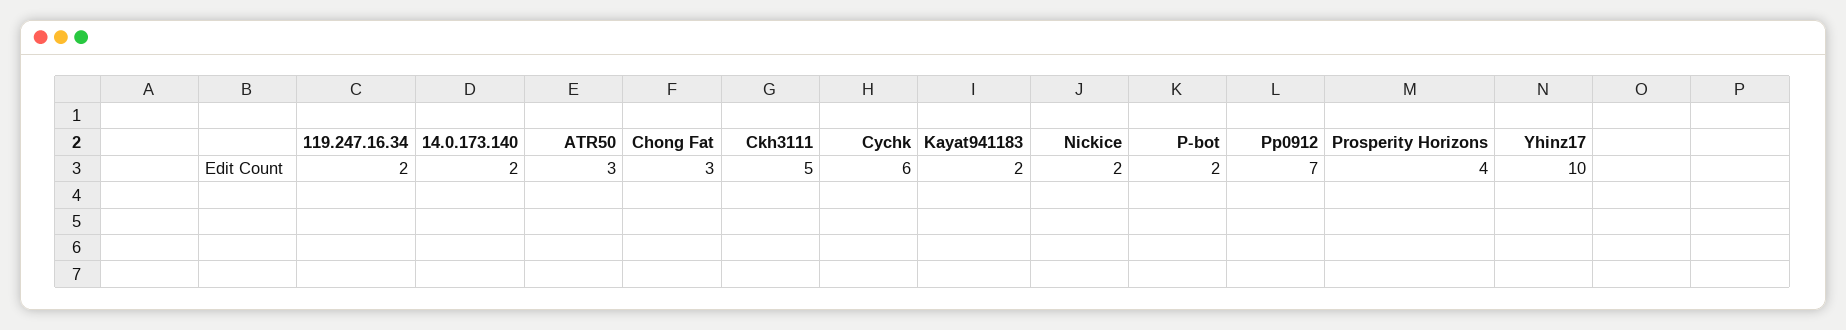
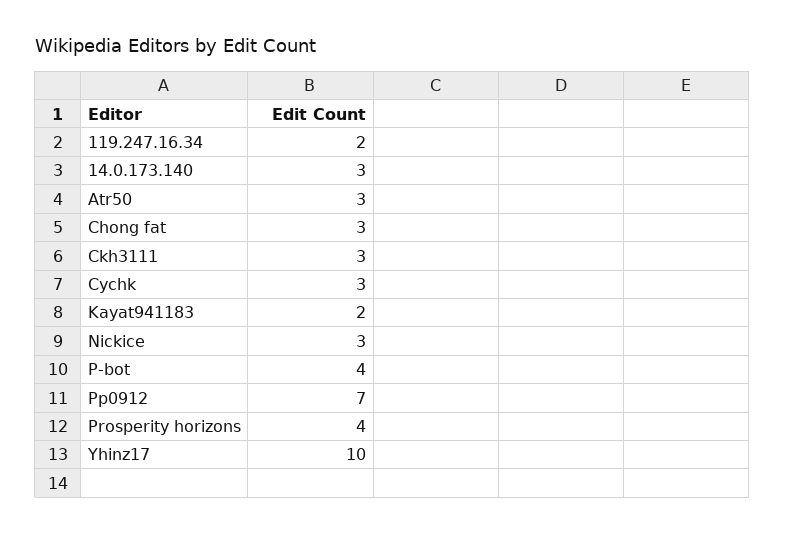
  {
    "119.247.16.34": 2,
-   "14.0.173.140": 2,
+   "14.0.173.140": 3,
    "ATR50": 3,
    "Chong Fat": 3,
-   "Ckh3111": 5,
+   "Ckh3111": 3,
-   "Cychk": 6,
+   "Cychk": 3,
    "Kayat941183": 2,
-   "Nickice": 2,
+   "Nickice": 3,
-   "P-bot": 2,
+   "P-bot": 4,
    "Pp0912": 7,
    "Prosperity Horizons": 4,
    "Yhinz17": 10
  }

